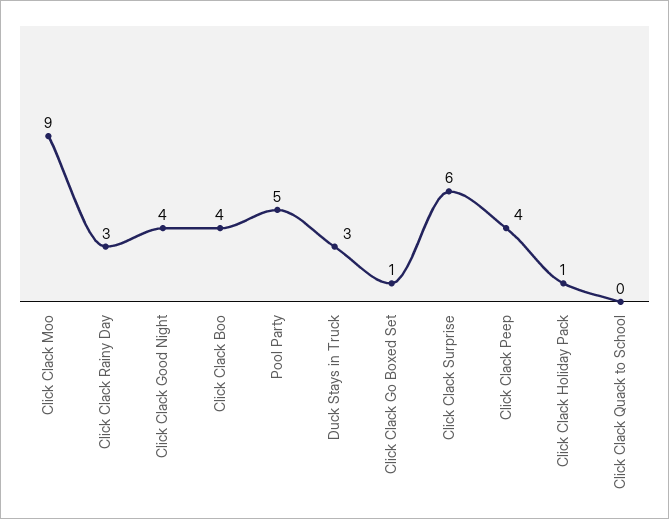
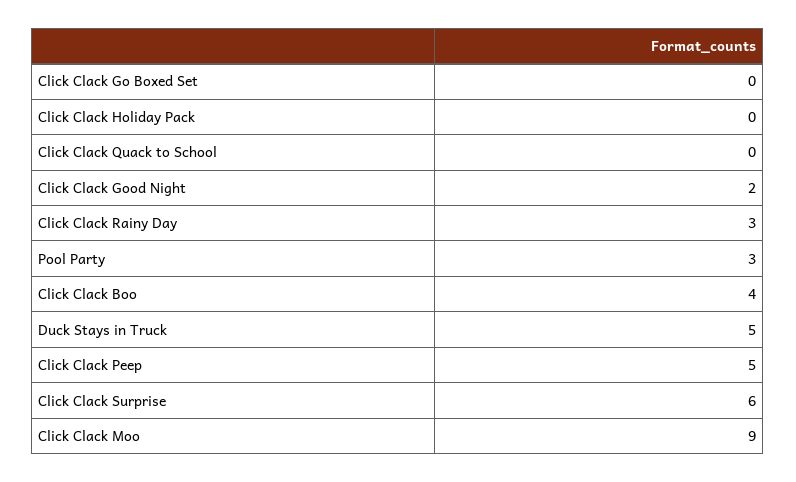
  {
    "Click Clack Moo": 9,
    "Click Clack Rainy Day": 3,
-   "Click Clack Good Night": 4,
+   "Click Clack Good Night": 2,
    "Click Clack Boo": 4,
-   "Pool Party": 5,
+   "Pool Party": 3,
-   "Duck Stays in Truck": 3,
+   "Duck Stays in Truck": 5,
-   "Click Clack Go Boxed Set": 1,
+   "Click Clack Go Boxed Set": 0,
    "Click Clack Surprise": 6,
-   "Click Clack Peep": 4,
+   "Click Clack Peep": 5,
-   "Click Clack Holiday Pack": 1,
+   "Click Clack Holiday Pack": 0,
    "Click Clack Quack to School": 0
  }

